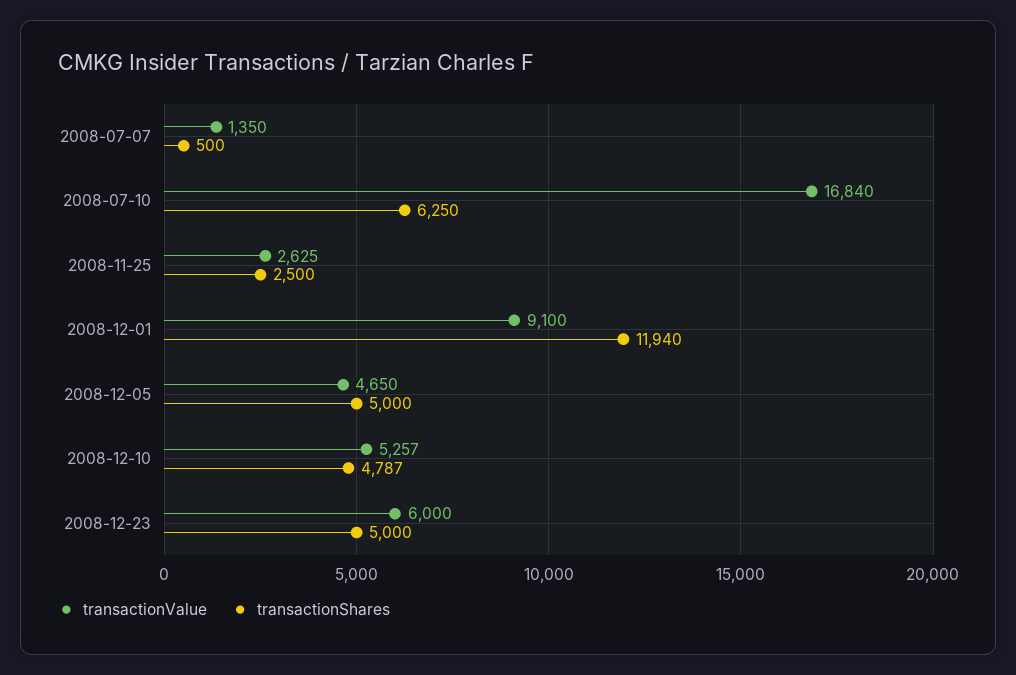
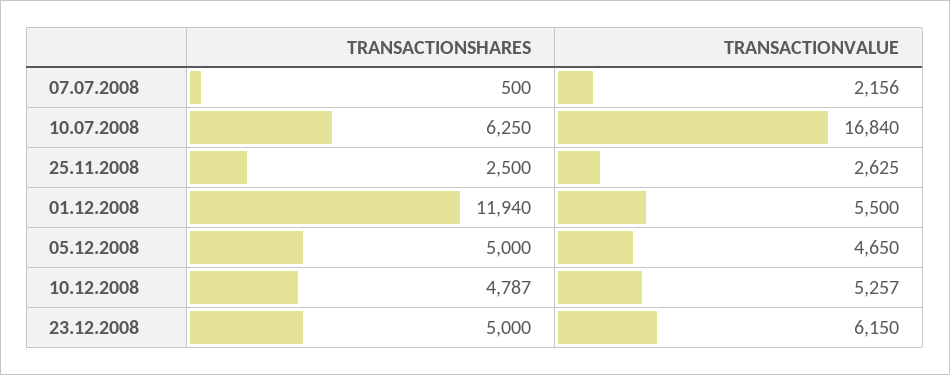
  {
    "transactionValue": {
-     "2008-07-07": 1350,
+     "2008-07-07": 2156,
      "2008-07-10": 16840,
      "2008-11-25": 2625,
-     "2008-12-01": 9100,
+     "2008-12-01": 5500,
      "2008-12-05": 4650,
      "2008-12-10": 5257,
-     "2008-12-23": 6000
+     "2008-12-23": 6150
    },
    "transactionShares": {
      "2008-07-07": 500,
      "2008-07-10": 6250,
      "2008-11-25": 2500,
      "2008-12-01": 11940,
      "2008-12-05": 5000,
      "2008-12-10": 4787,
      "2008-12-23": 5000
    }
  }

